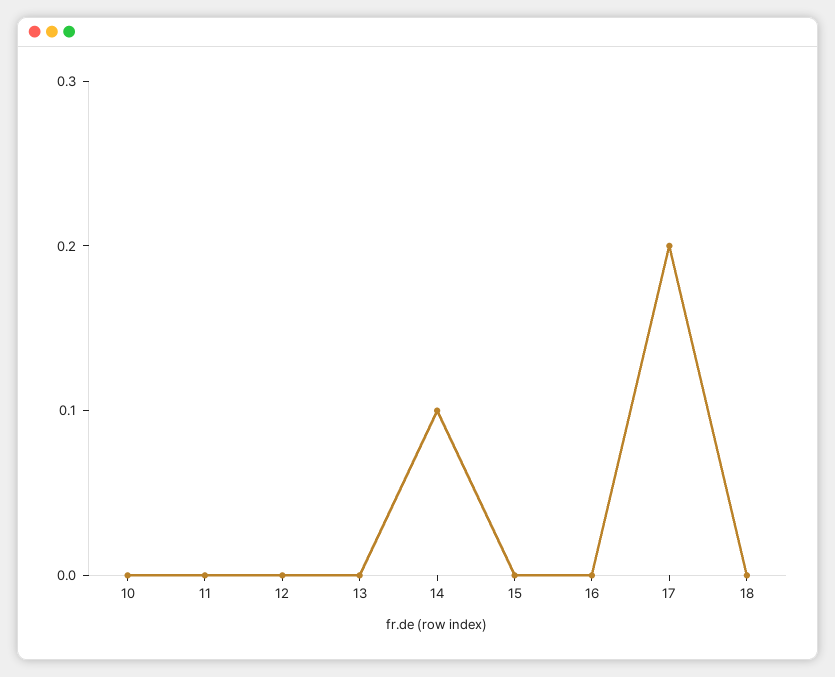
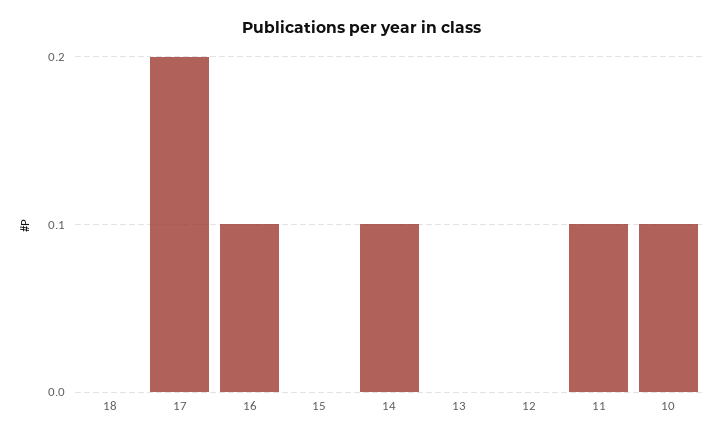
  {
-   "10": 0,
+   "10": 0.1,
-   "11": 0,
+   "11": 0.1,
    "12": 0,
    "13": 0,
    "14": 0.1,
    "15": 0,
-   "16": 0,
+   "16": 0.1,
    "17": 0.2,
    "18": 0
  }

